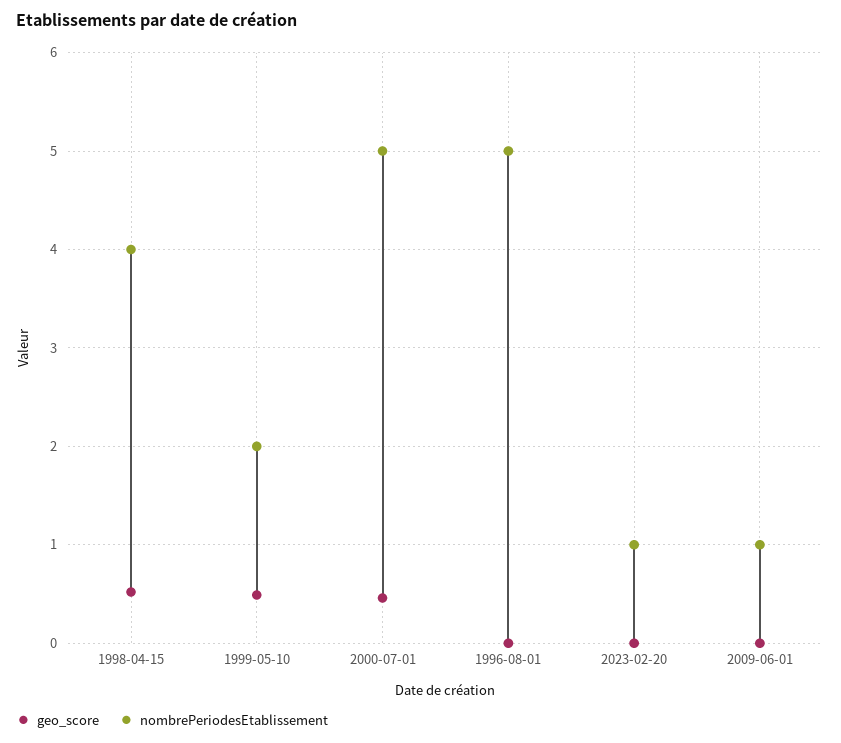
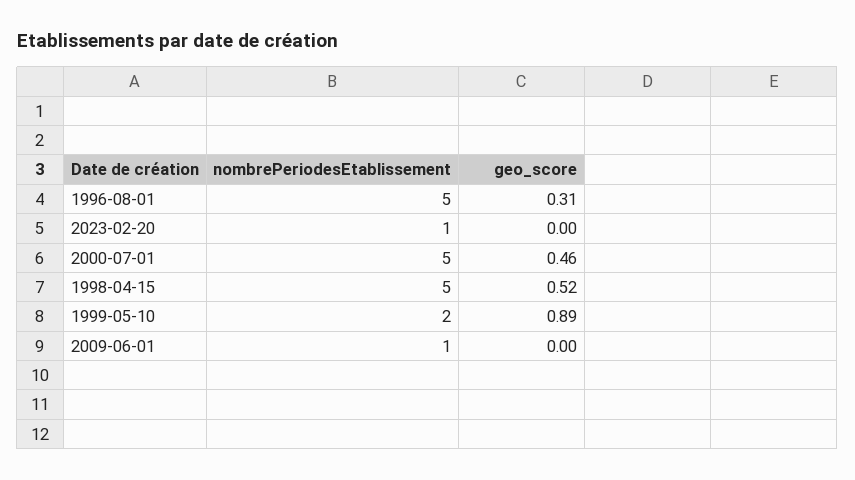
  {
    "geo_score": {
      "1998-04-15": 0.52,
-     "1999-05-10": 0.5,
+     "1999-05-10": 0.89,
      "2000-07-01": 0.46,
-     "1996-08-01": 0,
+     "1996-08-01": 0.31,
      "2023-02-20": 0,
      "2009-06-01": 0
    },
    "nombrePeriodesEtablissement": {
-     "1998-04-15": 4,
+     "1998-04-15": 5,
      "1999-05-10": 2,
      "2000-07-01": 5,
      "1996-08-01": 5,
      "2023-02-20": 1,
      "2009-06-01": 1
    }
  }

